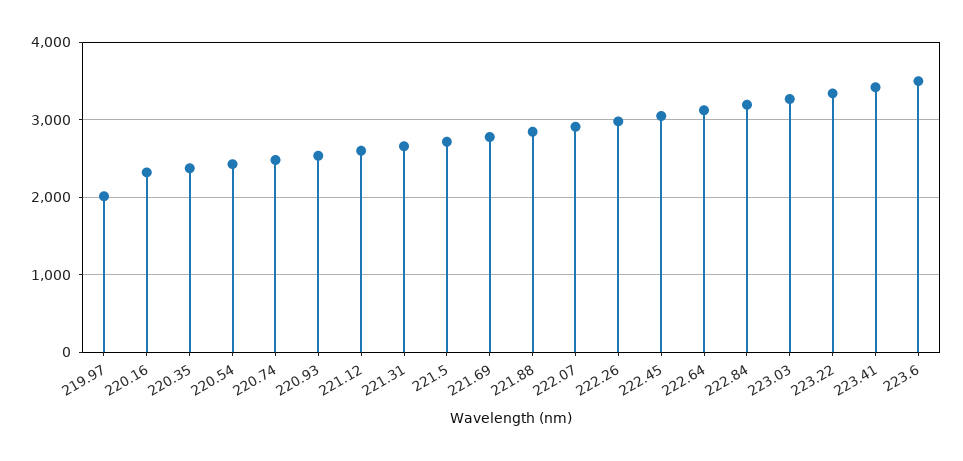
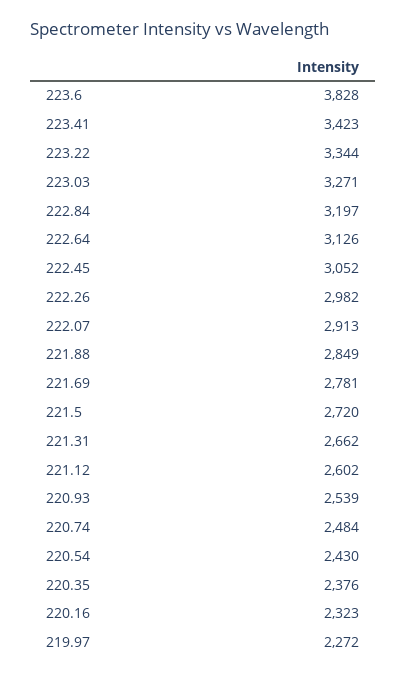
  {
-   "219.97": 2000,
+   "219.97": 2272,
    "220.16": 2323,
    "220.35": 2376,
    "220.54": 2430,
    "220.74": 2484,
    "220.93": 2539,
    "221.12": 2602,
    "221.31": 2662,
    "221.5": 2720,
    "221.69": 2781,
    "221.88": 2849,
    "222.07": 2913,
    "222.26": 2982,
    "222.45": 3052,
    "222.64": 3126,
    "222.84": 3197,
    "223.03": 3271,
    "223.22": 3344,
    "223.41": 3423,
-   "223.6": 3500
+   "223.6": 3828
  }

